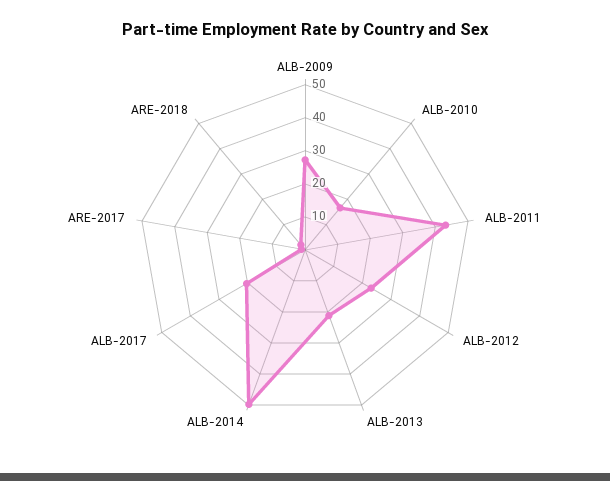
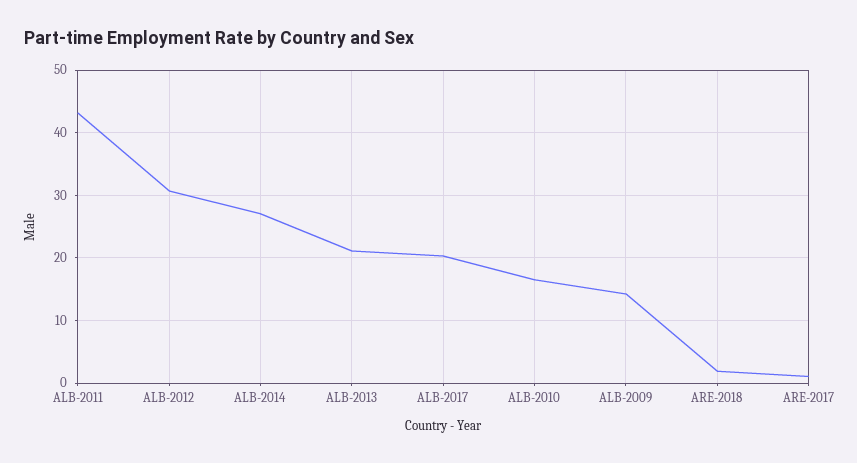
  {
-   "ALB-2009": 27.5,
+   "ALB-2009": 14,
    "ALB-2010": 17,
    "ALB-2011": 43,
-   "ALB-2012": 22.5,
+   "ALB-2012": 31,
    "ALB-2013": 21,
-   "ALB-2014": 50,
+   "ALB-2014": 27,
    "ALB-2017": 20,
    "ARE-2017": 1,
    "ARE-2018": 2
  }

